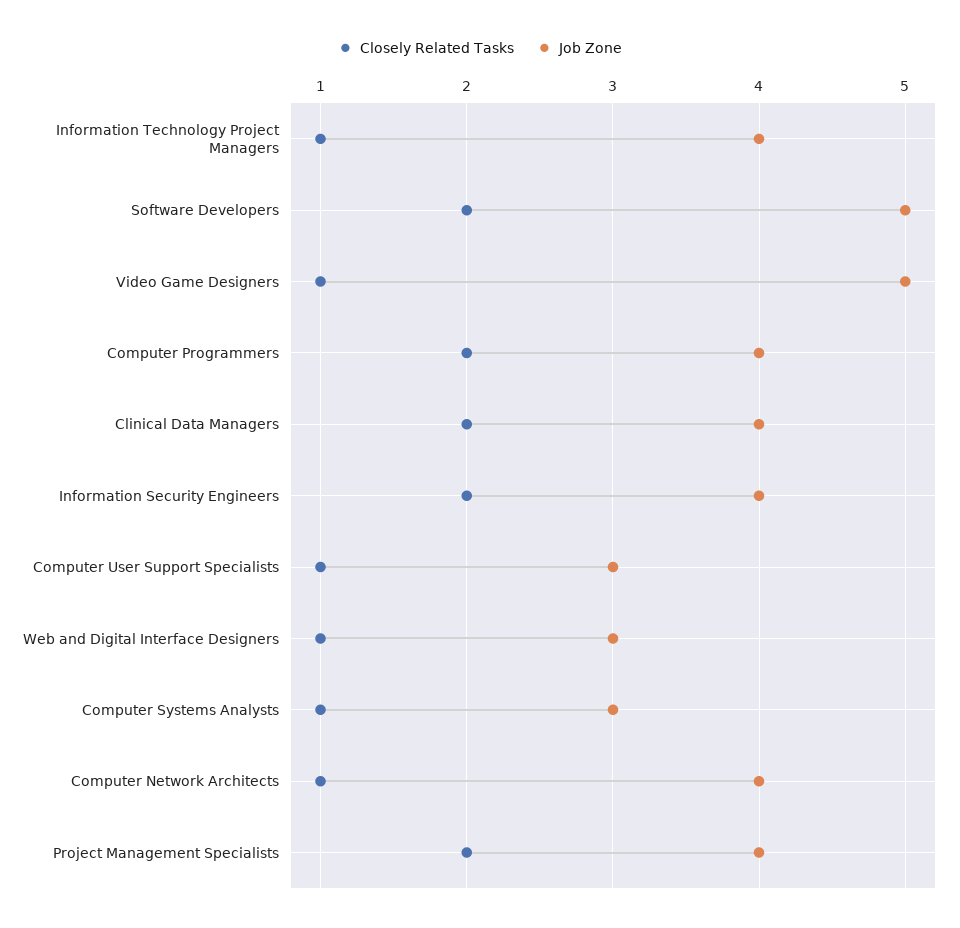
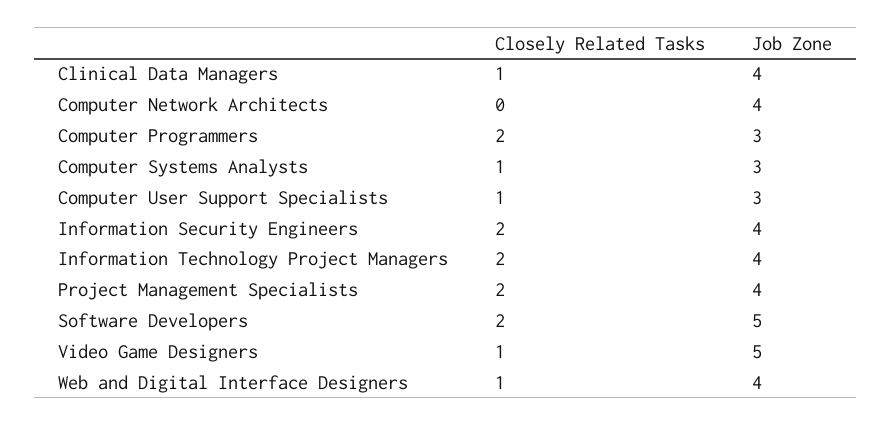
  {
    "Closely Related Tasks": {
-     "Information Technology Project Managers": 1,
+     "Information Technology Project Managers": 2,
      "Software Developers": 2,
      "Video Game Designers": 1,
      "Computer Programmers": 2,
-     "Clinical Data Managers": 2,
+     "Clinical Data Managers": 1,
      "Information Security Engineers": 2,
      "Computer User Support Specialists": 1,
      "Web and Digital Interface Designers": 1,
      "Computer Systems Analysts": 1,
-     "Computer Network Architects": 1,
+     "Computer Network Architects": 0,
      "Project Management Specialists": 2
    },
    "Job Zone": {
      "Information Technology Project Managers": 4,
      "Software Developers": 5,
      "Video Game Designers": 5,
-     "Computer Programmers": 4,
+     "Computer Programmers": 3,
      "Clinical Data Managers": 4,
      "Information Security Engineers": 4,
      "Computer User Support Specialists": 3,
-     "Web and Digital Interface Designers": 3,
+     "Web and Digital Interface Designers": 4,
      "Computer Systems Analysts": 3,
      "Computer Network Architects": 4,
      "Project Management Specialists": 4
    }
  }

